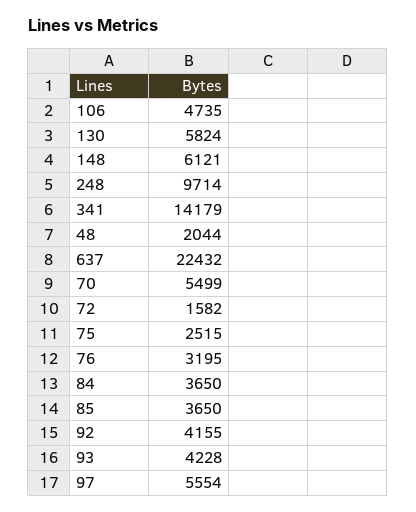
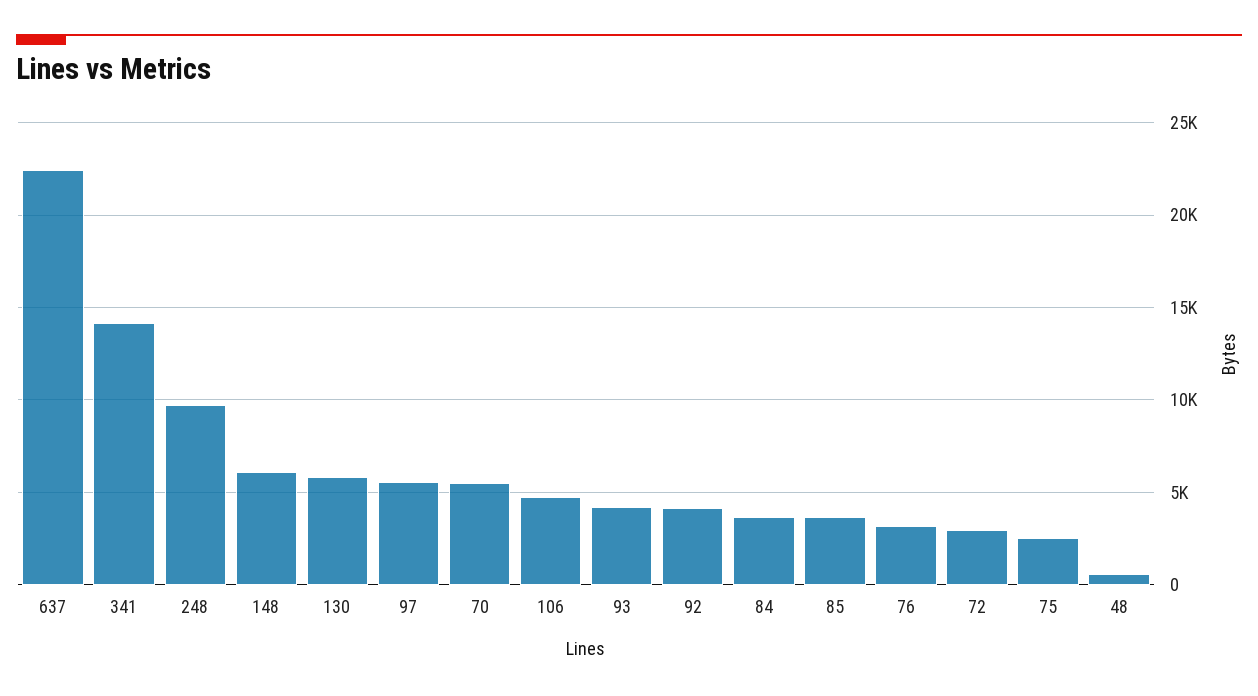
  {
    "106": 4735,
    "130": 5824,
    "148": 6121,
    "248": 9714,
    "341": 14179,
-   "48": 2044,
+   "48": 500,
    "637": 22432,
    "70": 5499,
-   "72": 1582,
+   "72": 3000,
    "75": 2515,
    "76": 3195,
    "84": 3650,
    "85": 3650,
    "92": 4155,
    "93": 4228,
    "97": 5554
  }

